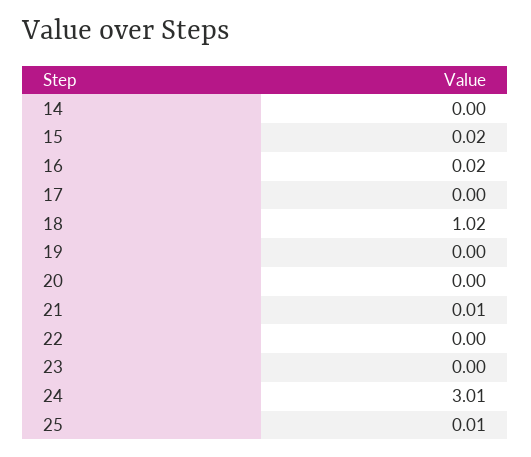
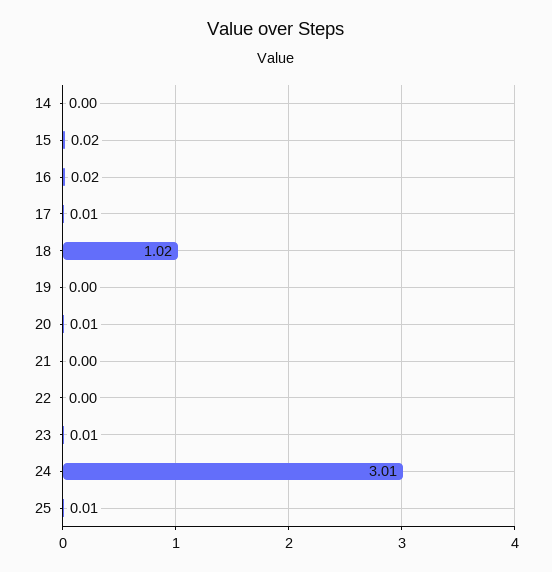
  {
    "14": 0,
    "15": 0.02,
    "16": 0.02,
-   "17": 0,
+   "17": 0.01,
    "18": 1.02,
    "19": 0,
-   "20": 0,
+   "20": 0.01,
-   "21": 0.01,
+   "21": 0,
    "22": 0,
-   "23": 0,
+   "23": 0.01,
    "24": 3.01,
    "25": 0.01
  }

